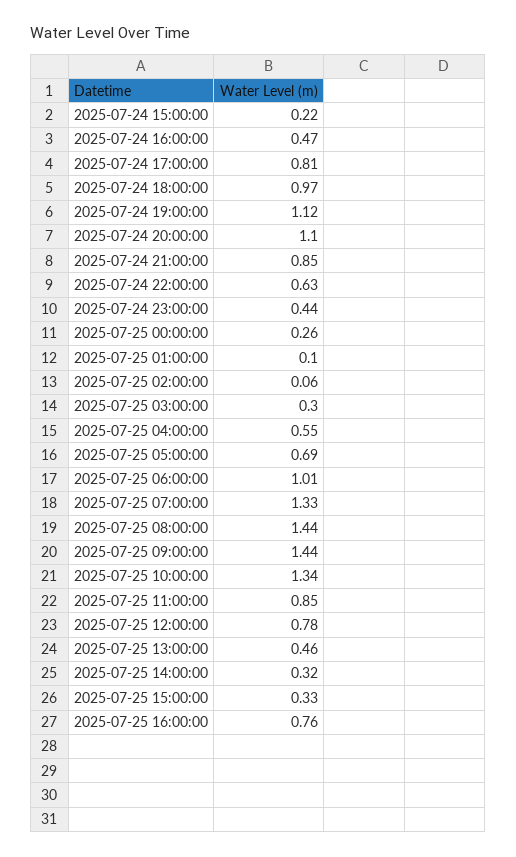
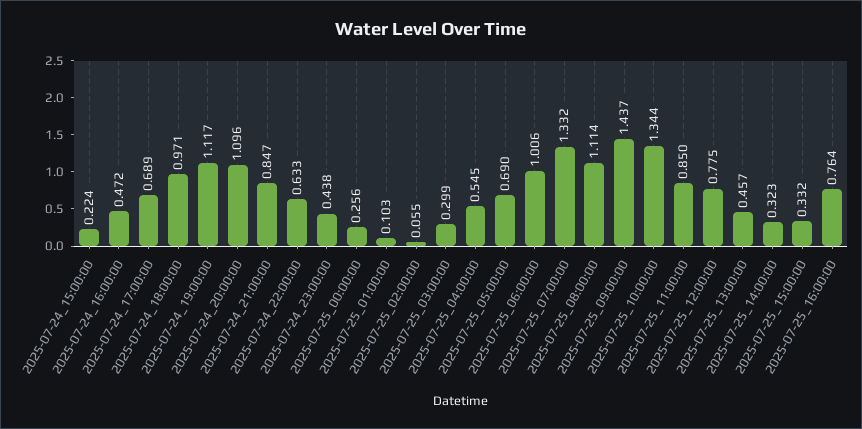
  {
    "2025-07-24 15:00:00": 0.224,
    "2025-07-24 16:00:00": 0.472,
-   "2025-07-24 17:00:00": 0.81,
+   "2025-07-24 17:00:00": 0.689,
    "2025-07-24 18:00:00": 0.971,
    "2025-07-24 19:00:00": 1.117,
    "2025-07-24 20:00:00": 1.096,
    "2025-07-24 21:00:00": 0.847,
    "2025-07-24 22:00:00": 0.633,
    "2025-07-24 23:00:00": 0.438,
    "2025-07-25 00:00:00": 0.256,
    "2025-07-25 01:00:00": 0.103,
    "2025-07-25 02:00:00": 0.055,
    "2025-07-25 03:00:00": 0.299,
    "2025-07-25 04:00:00": 0.545,
    "2025-07-25 05:00:00": 0.69,
    "2025-07-25 06:00:00": 1.006,
    "2025-07-25 07:00:00": 1.332,
-   "2025-07-25 08:00:00": 1.44,
+   "2025-07-25 08:00:00": 1.114,
    "2025-07-25 09:00:00": 1.437,
    "2025-07-25 10:00:00": 1.344,
    "2025-07-25 11:00:00": 0.85,
    "2025-07-25 12:00:00": 0.775,
    "2025-07-25 13:00:00": 0.457,
    "2025-07-25 14:00:00": 0.323,
    "2025-07-25 15:00:00": 0.332,
    "2025-07-25 16:00:00": 0.764
  }

